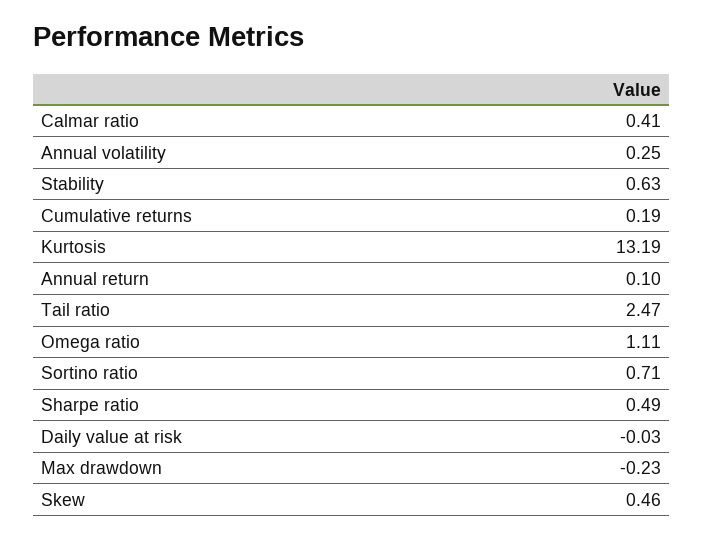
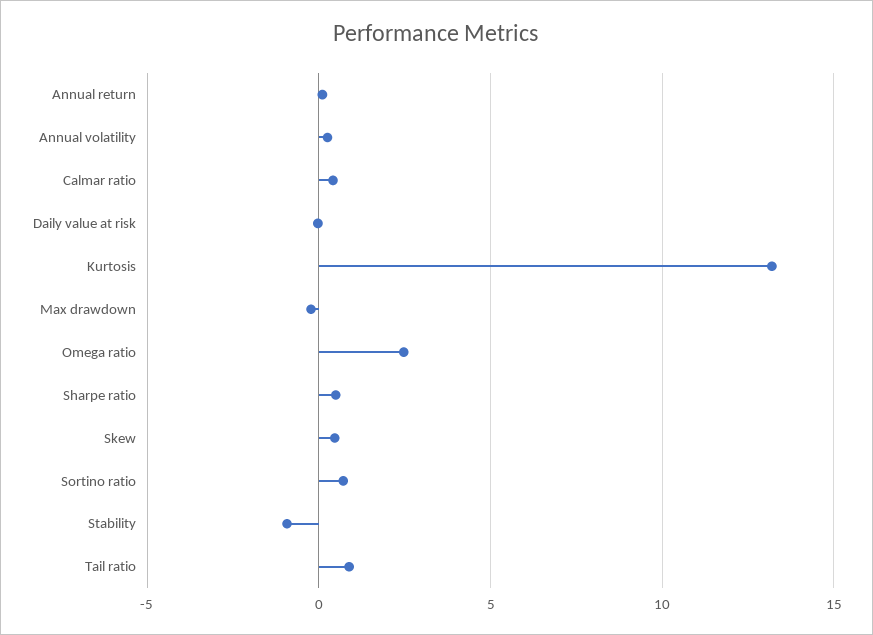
  {
    "Calmar ratio": 0.41,
    "Annual volatility": 0.25,
-   "Stability": 0.63,
+   "Stability": -1,
-   "Cumulative returns": 0.19,
    "Kurtosis": 13.19,
    "Annual return": 0.1,
-   "Tail ratio": 2.47,
+   "Tail ratio": 1,
-   "Omega ratio": 1.11,
+   "Omega ratio": 2.5,
    "Sortino ratio": 0.71,
    "Sharpe ratio": 0.49,
    "Daily value at risk": -0.03,
    "Max drawdown": -0.23,
    "Skew": 0.46
  }

